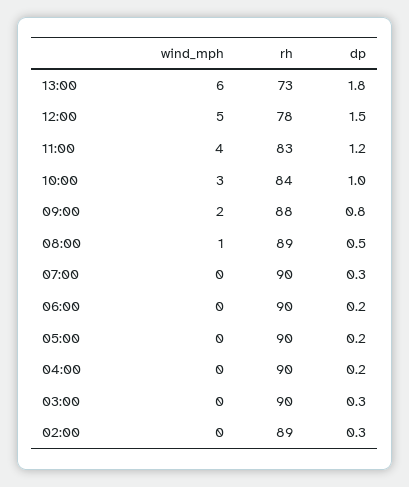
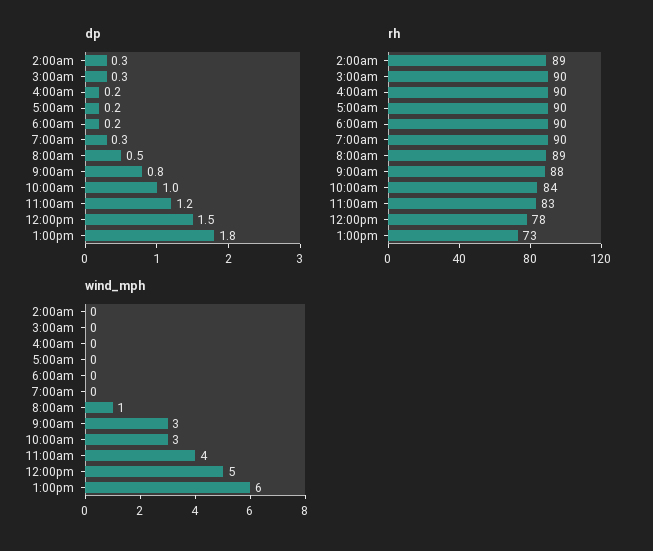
  {
    "wind_mph": {
      "13:00": 6,
      "12:00": 5,
      "11:00": 4,
      "10:00": 3,
-     "09:00": 2,
+     "09:00": 3,
      "08:00": 1,
      "07:00": 0,
      "06:00": 0,
      "05:00": 0,
      "04:00": 0,
      "03:00": 0,
      "02:00": 0
    },
    "rh": {
      "13:00": 73,
      "12:00": 78,
      "11:00": 83,
      "10:00": 84,
      "09:00": 88,
      "08:00": 89,
      "07:00": 90,
      "06:00": 90,
      "05:00": 90,
      "04:00": 90,
      "03:00": 90,
      "02:00": 89
    },
    "dp": {
      "13:00": 1.8,
      "12:00": 1.5,
      "11:00": 1.2,
      "10:00": 1,
      "09:00": 0.8,
      "08:00": 0.5,
      "07:00": 0.3,
      "06:00": 0.2,
      "05:00": 0.2,
      "04:00": 0.2,
      "03:00": 0.3,
      "02:00": 0.3
    }
  }

